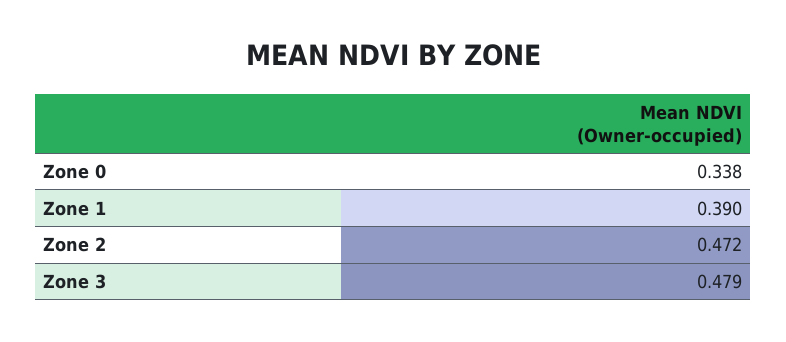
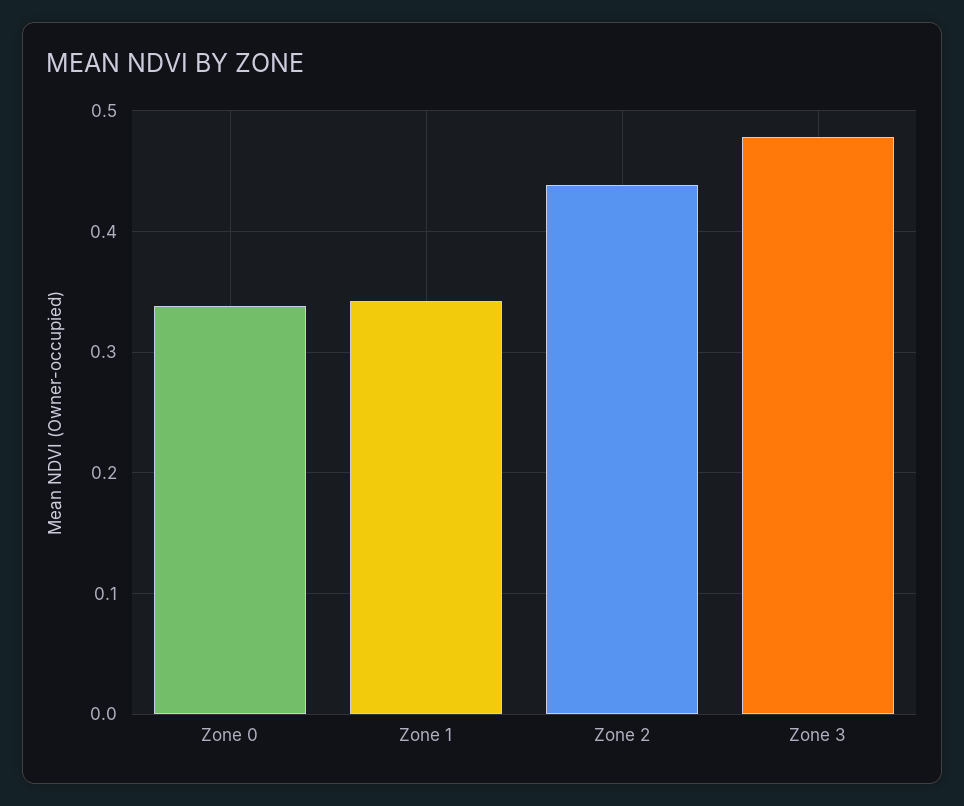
  {
    "Zone 0": 0.338,
-   "Zone 1": 0.39,
+   "Zone 1": 0.34,
-   "Zone 2": 0.472,
+   "Zone 2": 0.44,
    "Zone 3": 0.479
  }

